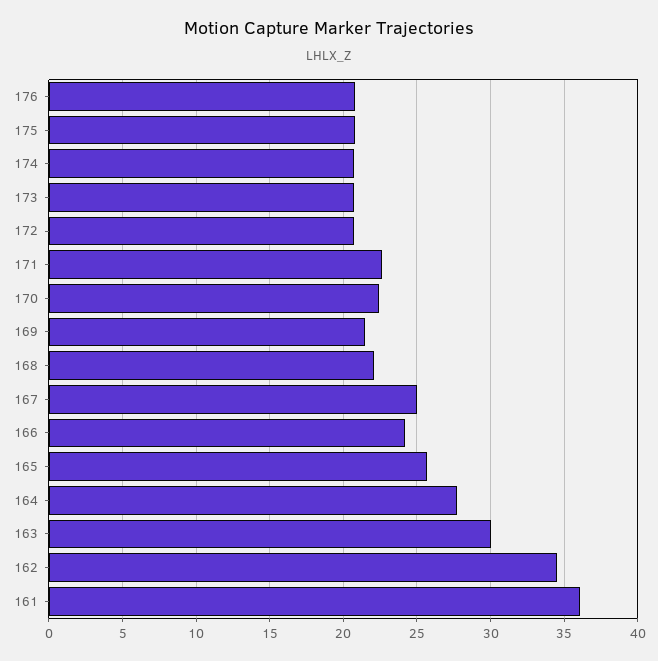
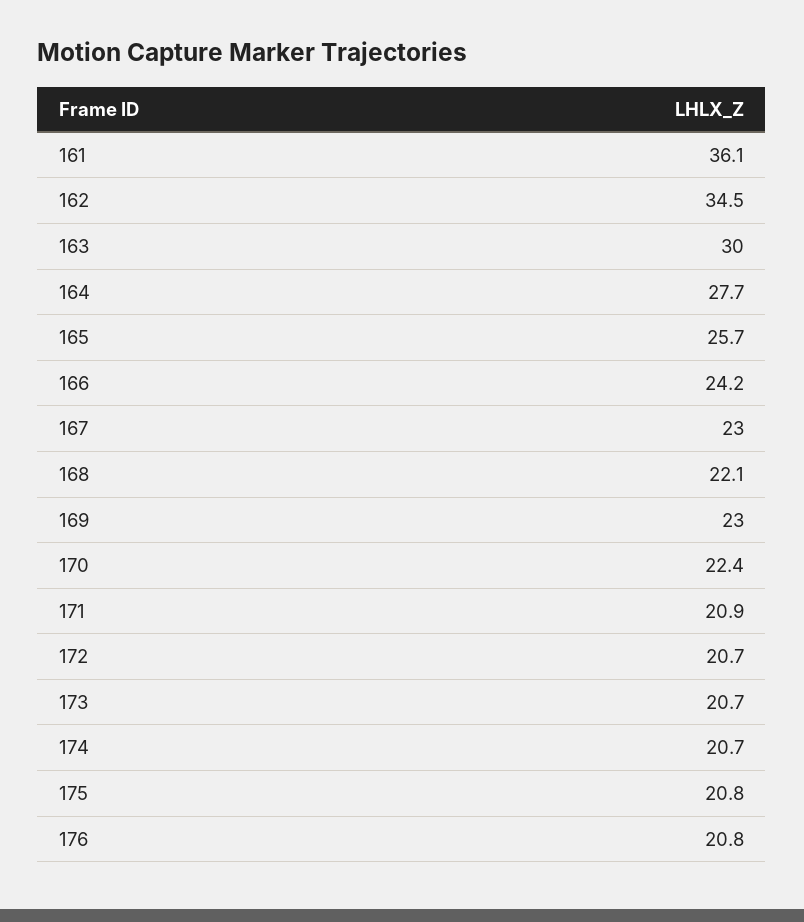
  {
    "176": 20.8,
    "175": 20.8,
    "174": 20.7,
    "173": 20.7,
    "172": 20.7,
-   "171": 22.5,
+   "171": 20.9,
    "170": 22.4,
-   "169": 21.5,
+   "169": 23,
    "168": 22.1,
-   "167": 25,
+   "167": 23,
    "166": 24.2,
    "165": 25.7,
    "164": 27.7,
    "163": 30,
    "162": 34.5,
    "161": 36.1
  }

